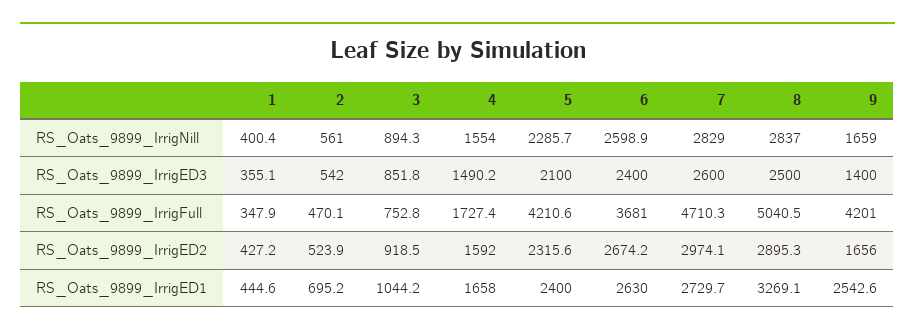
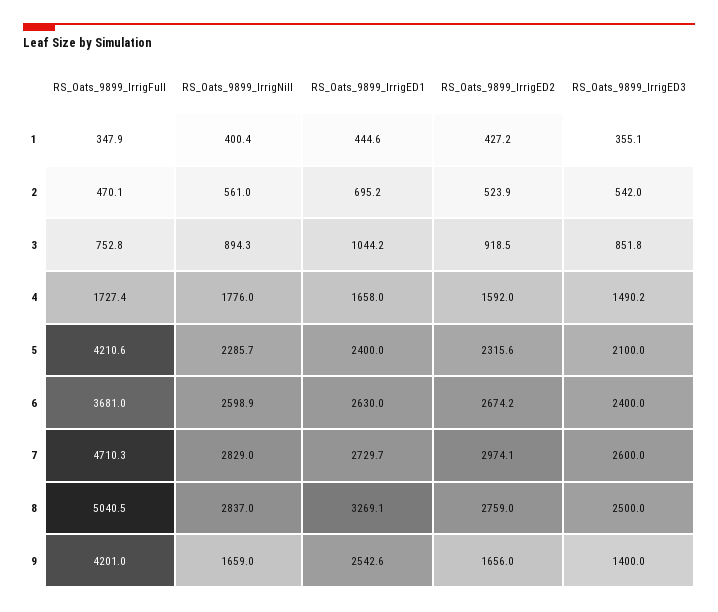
  {
    "1": {
      "RS_Oats_9899_IrrigNill": 400.4,
      "RS_Oats_9899_IrrigED3": 355.1,
      "RS_Oats_9899_IrrigFull": 347.9,
      "RS_Oats_9899_IrrigED2": 427.2,
      "RS_Oats_9899_IrrigED1": 444.6
    },
    "2": {
      "RS_Oats_9899_IrrigNill": 561,
      "RS_Oats_9899_IrrigED3": 542,
      "RS_Oats_9899_IrrigFull": 470.1,
      "RS_Oats_9899_IrrigED2": 523.9,
      "RS_Oats_9899_IrrigED1": 695.2
    },
    "3": {
      "RS_Oats_9899_IrrigNill": 894.3,
      "RS_Oats_9899_IrrigED3": 851.8,
      "RS_Oats_9899_IrrigFull": 752.8,
      "RS_Oats_9899_IrrigED2": 918.5,
      "RS_Oats_9899_IrrigED1": 1044.2
    },
    "4": {
-     "RS_Oats_9899_IrrigNill": 1554,
+     "RS_Oats_9899_IrrigNill": 1776,
      "RS_Oats_9899_IrrigED3": 1490.2,
      "RS_Oats_9899_IrrigFull": 1727.4,
      "RS_Oats_9899_IrrigED2": 1592,
      "RS_Oats_9899_IrrigED1": 1658
    },
    "5": {
      "RS_Oats_9899_IrrigNill": 2285.7,
      "RS_Oats_9899_IrrigED3": 2100,
      "RS_Oats_9899_IrrigFull": 4210.6,
      "RS_Oats_9899_IrrigED2": 2315.6,
      "RS_Oats_9899_IrrigED1": 2400
    },
    "6": {
      "RS_Oats_9899_IrrigNill": 2598.9,
      "RS_Oats_9899_IrrigED3": 2400,
      "RS_Oats_9899_IrrigFull": 3681,
      "RS_Oats_9899_IrrigED2": 2674.2,
      "RS_Oats_9899_IrrigED1": 2630
    },
    "7": {
      "RS_Oats_9899_IrrigNill": 2829,
      "RS_Oats_9899_IrrigED3": 2600,
      "RS_Oats_9899_IrrigFull": 4710.3,
      "RS_Oats_9899_IrrigED2": 2974.1,
      "RS_Oats_9899_IrrigED1": 2729.7
    },
    "8": {
      "RS_Oats_9899_IrrigNill": 2837,
      "RS_Oats_9899_IrrigED3": 2500,
      "RS_Oats_9899_IrrigFull": 5040.5,
-     "RS_Oats_9899_IrrigED2": 2895.3,
+     "RS_Oats_9899_IrrigED2": 2759,
      "RS_Oats_9899_IrrigED1": 3269.1
    },
    "9": {
      "RS_Oats_9899_IrrigNill": 1659,
      "RS_Oats_9899_IrrigED3": 1400,
      "RS_Oats_9899_IrrigFull": 4201,
      "RS_Oats_9899_IrrigED2": 1656,
      "RS_Oats_9899_IrrigED1": 2542.6
    }
  }

